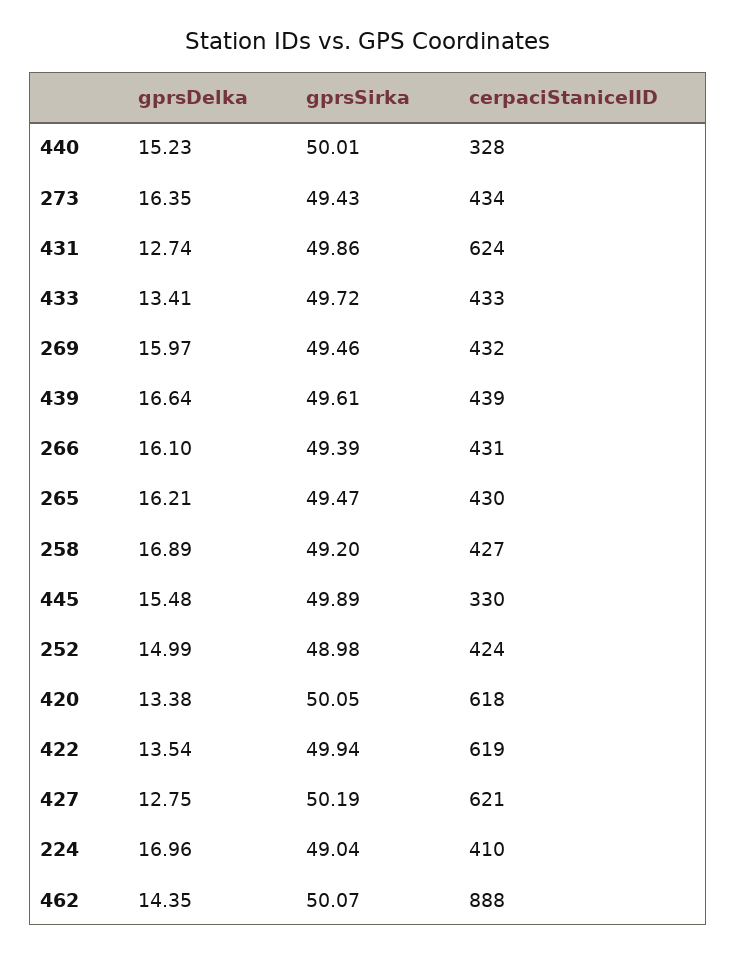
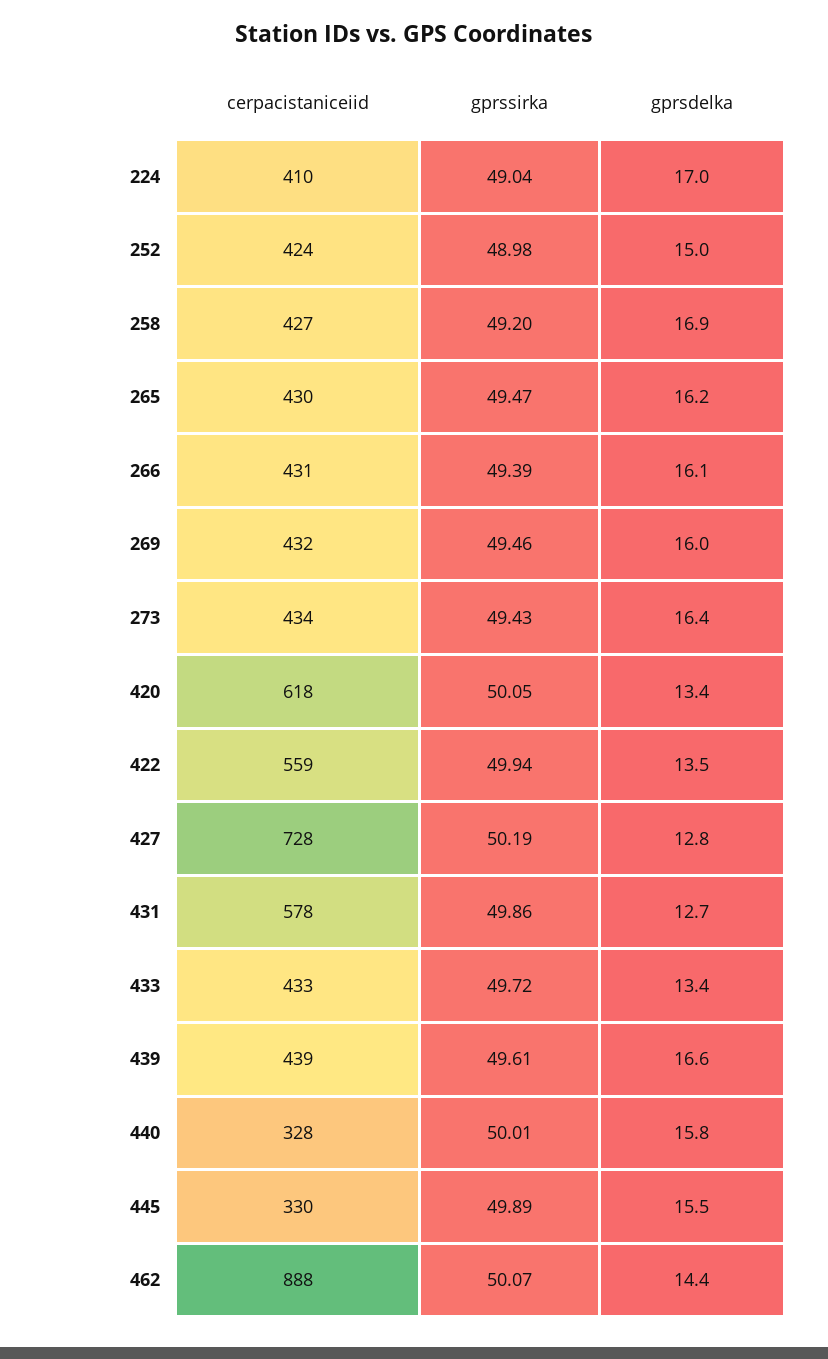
  {
    "gprsDelka": {
-     "440": 15.23,
+     "440": 15.8,
      "273": 16.35,
      "431": 12.74,
      "433": 13.41,
      "269": 15.97,
      "439": 16.64,
      "266": 16.1,
      "265": 16.21,
      "258": 16.89,
      "445": 15.48,
      "252": 14.99,
      "420": 13.38,
      "422": 13.54,
      "427": 12.75,
      "224": 16.96,
      "462": 14.35
    },
    "gprsSirka": {
      "440": 50.01,
      "273": 49.43,
      "431": 49.86,
      "433": 49.72,
      "269": 49.46,
      "439": 49.61,
      "266": 49.39,
      "265": 49.47,
      "258": 49.2,
      "445": 49.89,
      "252": 48.98,
      "420": 50.05,
      "422": 49.94,
      "427": 50.19,
      "224": 49.04,
      "462": 50.07
    },
    "cerpaciStaniceIID": {
      "440": 328,
      "273": 434,
-     "431": 624,
+     "431": 578,
      "433": 433,
      "269": 432,
      "439": 439,
      "266": 431,
      "265": 430,
      "258": 427,
      "445": 330,
      "252": 424,
      "420": 618,
-     "422": 619,
+     "422": 559,
-     "427": 621,
+     "427": 728,
      "224": 410,
      "462": 888
    }
  }

